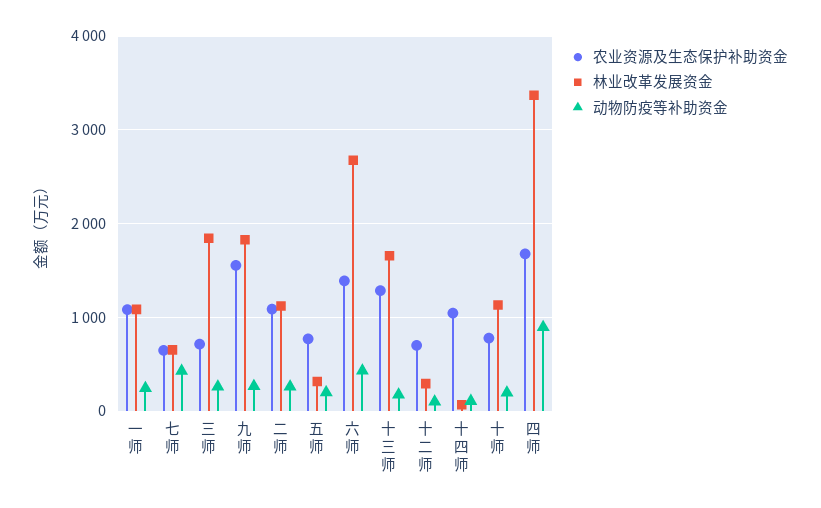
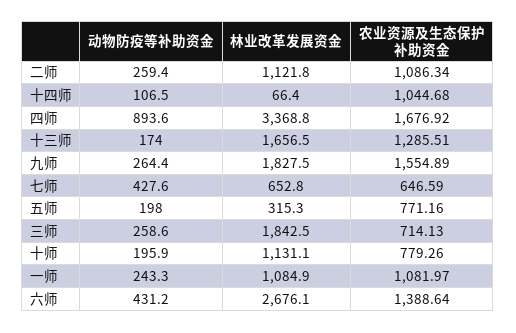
  {
    "农业资源及生态保护补助资金": {
      "一师": 1081.97,
      "七师": 646.59,
      "三师": 714.13,
      "九师": 1554.89,
      "二师": 1086.34,
      "五师": 771.16,
      "六师": 1388.64,
      "十三师": 1285.51,
-     "十二师": 700,
      "十四师": 1044.68,
      "十师": 779.26,
      "四师": 1676.92
    },
    "林业改革发展资金": {
      "一师": 1084.9,
      "七师": 652.8,
      "三师": 1842.5,
      "九师": 1827.5,
      "二师": 1121.8,
      "五师": 315.3,
      "六师": 2676.1,
      "十三师": 1656.5,
-     "十二师": 300,
      "十四师": 66.4,
      "十师": 1131.1,
      "四师": 3368.8
    },
    "动物防疫等补助资金": {
      "一师": 243.3,
      "七师": 427.6,
      "三师": 258.6,
      "九师": 264.4,
      "二师": 259.4,
      "五师": 198,
      "六师": 431.2,
      "十三师": 174,
-     "十二师": 100,
      "十四师": 106.5,
      "十师": 195.9,
      "四师": 893.6
    }
  }

